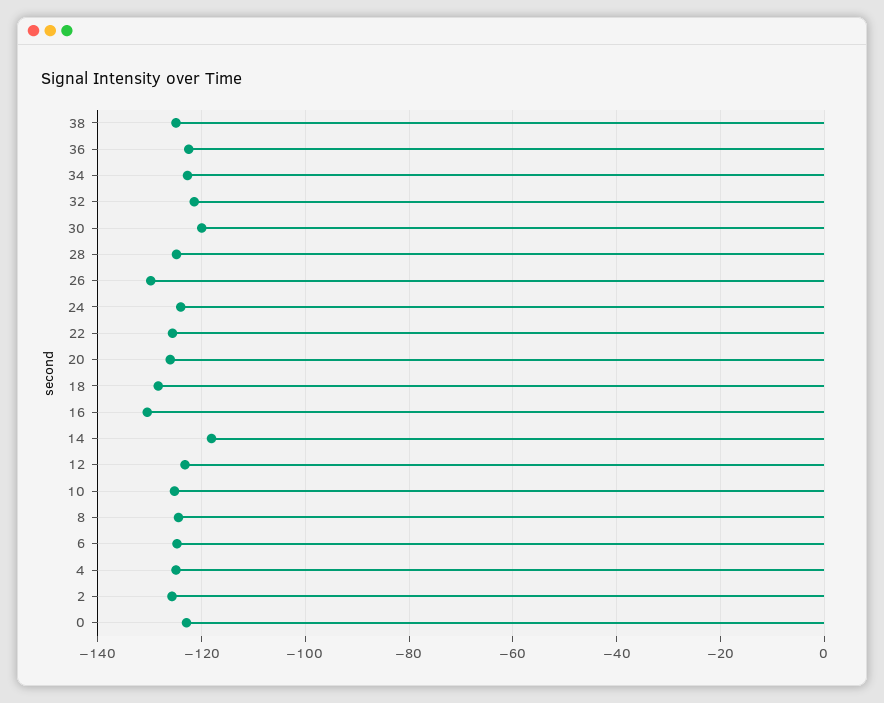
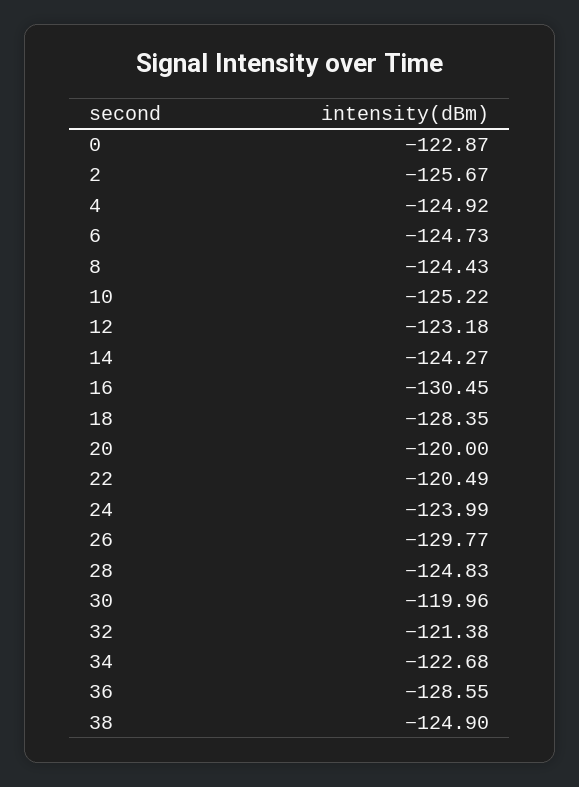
  {
    "38": -124.9,
-   "36": -122,
+   "36": -128.55,
    "34": -122.68,
    "32": -121.38,
    "30": -119.96,
    "28": -124.83,
    "26": -129.77,
    "24": -123.99,
-   "22": -126,
+   "22": -120.49,
-   "20": -126,
+   "20": -120,
    "18": -128.35,
    "16": -130.45,
-   "14": -118,
+   "14": -124.27,
    "12": -123.18,
    "10": -125.22,
    "8": -124.43,
    "6": -124.73,
    "4": -124.92,
    "2": -125.67,
    "0": -122.87
  }

